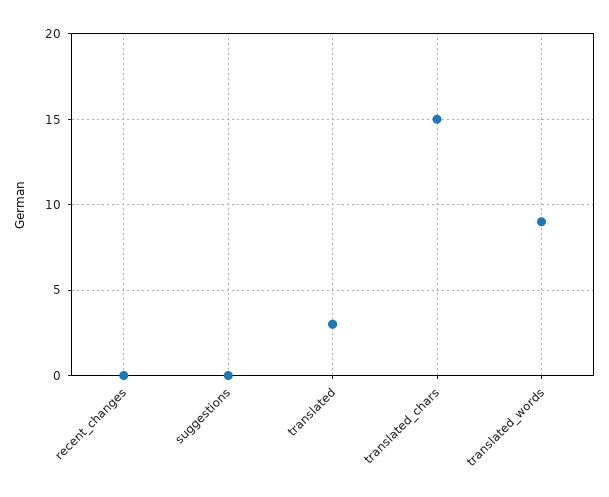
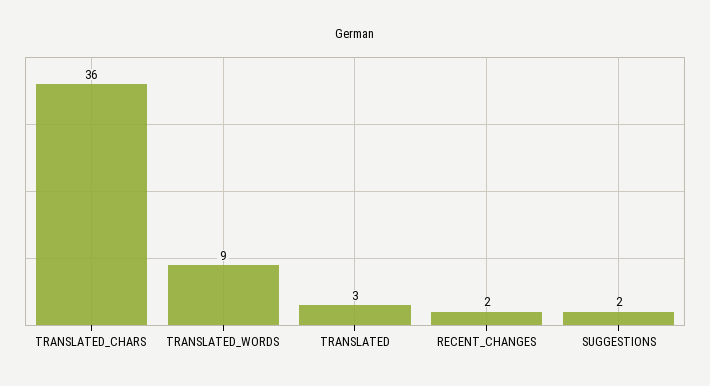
  {
-   "recent_changes": 0,
+   "recent_changes": 2,
-   "suggestions": 0,
+   "suggestions": 2,
    "translated": 3,
-   "translated_chars": 15,
+   "translated_chars": 36,
    "translated_words": 9
  }

